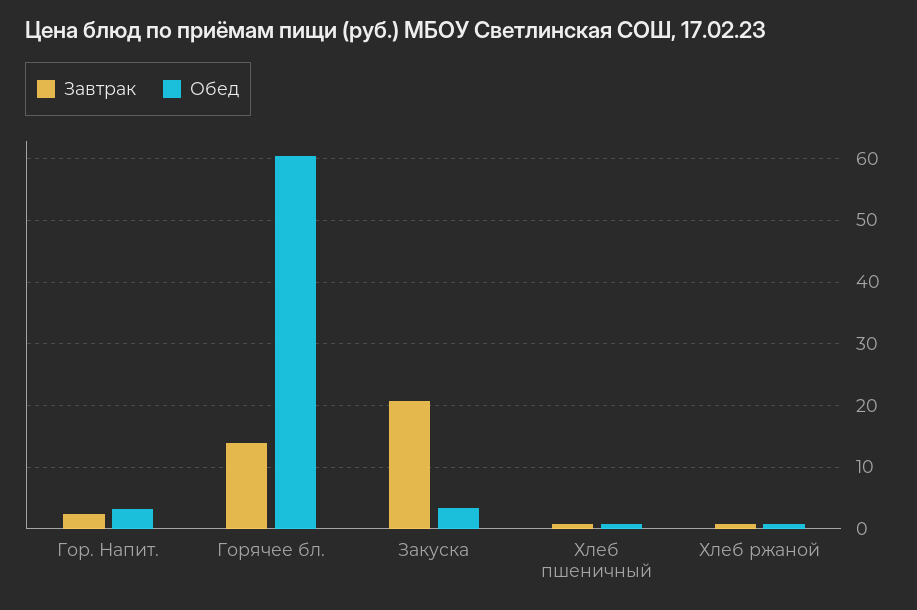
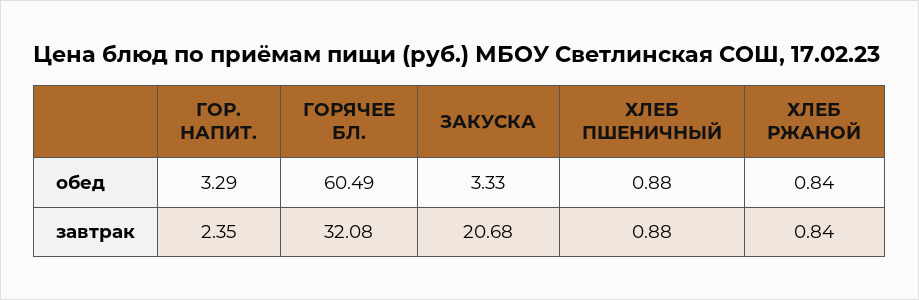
  {
    "Завтрак": {
      "Гор. Напит.": 2.35,
-     "Горячее бл.": 14,
+     "Горячее бл.": 32.08,
      "Закуска": 20.68,
      "Хлеб пшеничный": 0.88,
      "Хлеб ржаной": 0.84
    },
    "Обед": {
      "Гор. Напит.": 3.29,
      "Горячее бл.": 60.49,
      "Закуска": 3.33,
      "Хлеб пшеничный": 0.88,
      "Хлеб ржаной": 0.84
    }
  }

